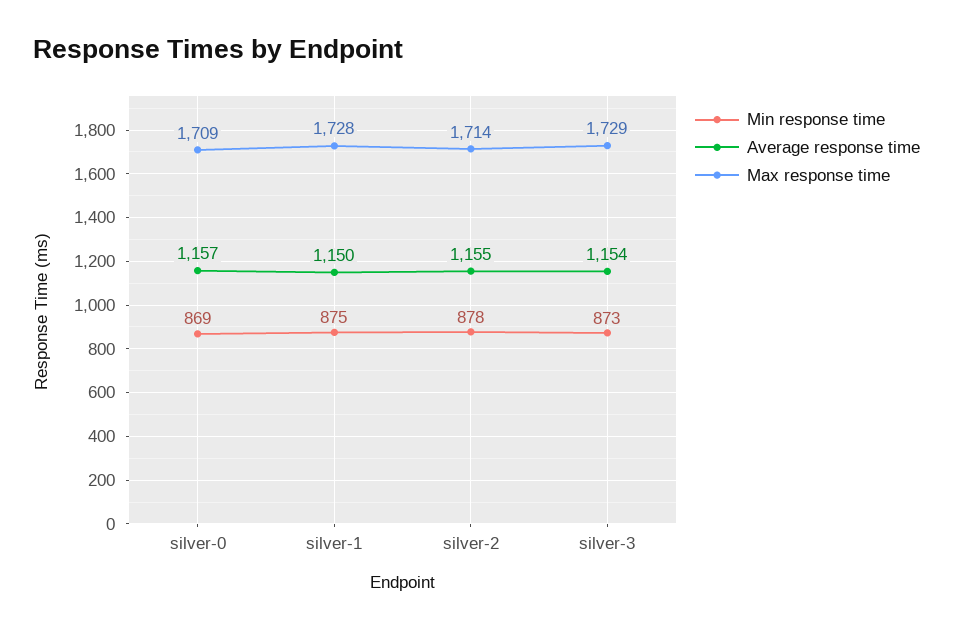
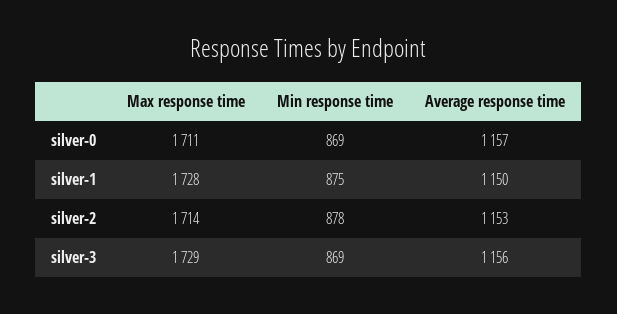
  {
    "Min response time": {
      "silver-0": 869,
      "silver-1": 875,
      "silver-2": 878,
-     "silver-3": 873
+     "silver-3": 869
    },
    "Average response time": {
      "silver-0": 1157,
      "silver-1": 1150,
-     "silver-2": 1155,
+     "silver-2": 1153,
-     "silver-3": 1154
+     "silver-3": 1156
    },
    "Max response time": {
-     "silver-0": 1709,
+     "silver-0": 1711,
      "silver-1": 1728,
      "silver-2": 1714,
      "silver-3": 1729
    }
  }

